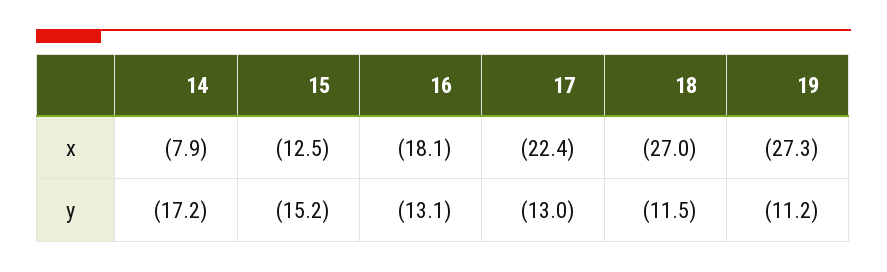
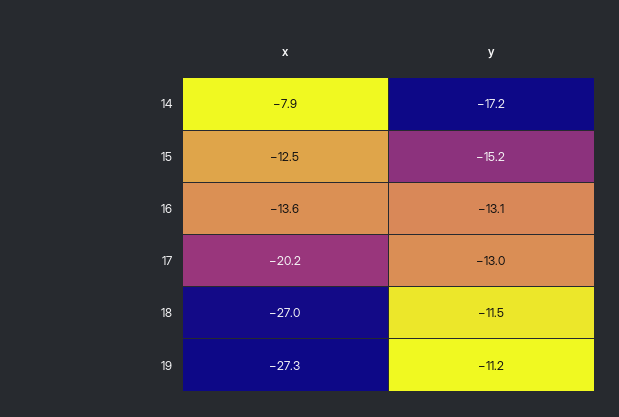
  {
    "14": {
      "x": -7.9,
      "y": -17.2
    },
    "15": {
      "x": -12.5,
      "y": -15.2
    },
    "16": {
-     "x": -18.1,
+     "x": -13.6,
      "y": -13.1
    },
    "17": {
-     "x": -22.4,
+     "x": -20.2,
      "y": -13
    },
    "18": {
      "x": -27,
      "y": -11.5
    },
    "19": {
      "x": -27.3,
      "y": -11.2
    }
  }

